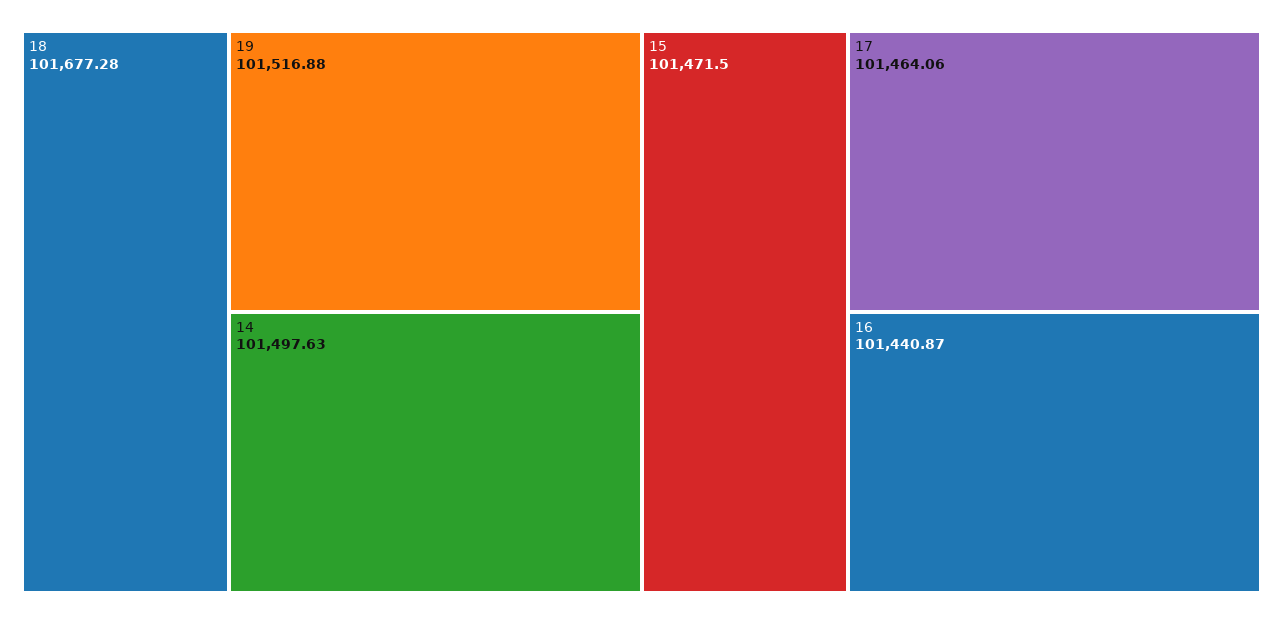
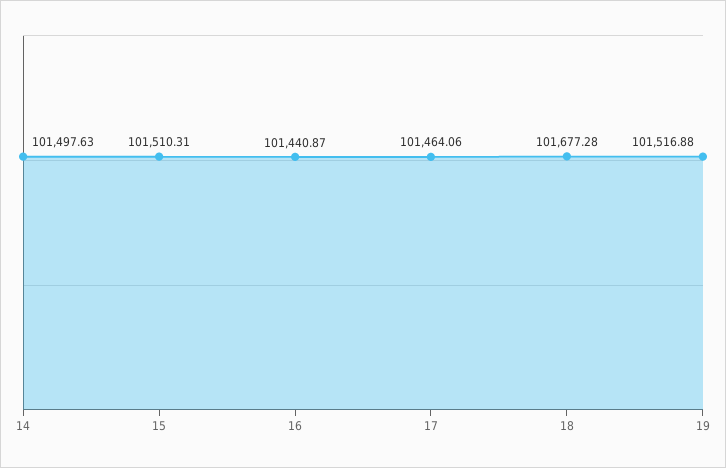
  {
    "18": 101677.28,
    "19": 101516.88,
    "14": 101497.63,
-   "15": 101471.5,
+   "15": 101510.31,
    "17": 101464.06,
    "16": 101440.87
  }

